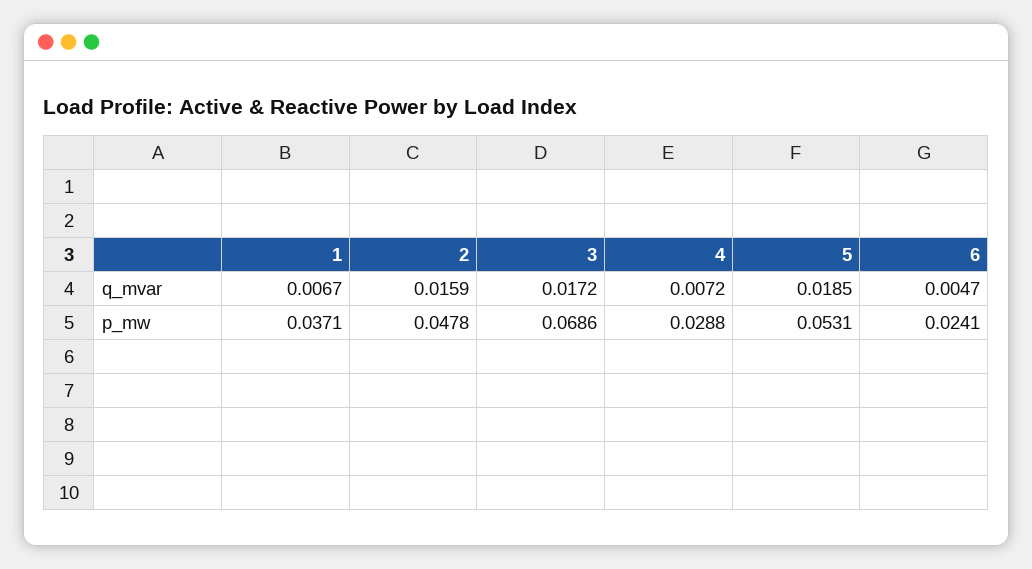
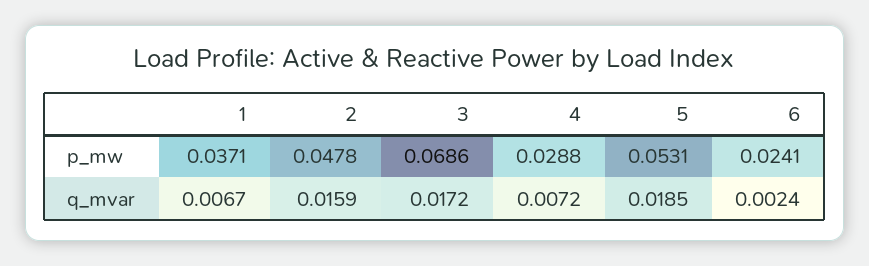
  {
    "1": {
      "q_mvar": 0.0067,
      "p_mw": 0.0371
    },
    "2": {
      "q_mvar": 0.0159,
      "p_mw": 0.0478
    },
    "3": {
      "q_mvar": 0.0172,
      "p_mw": 0.0686
    },
    "4": {
      "q_mvar": 0.0072,
      "p_mw": 0.0288
    },
    "5": {
      "q_mvar": 0.0185,
      "p_mw": 0.0531
    },
    "6": {
-     "q_mvar": 0.0047,
+     "q_mvar": 0.0024,
      "p_mw": 0.0241
    }
  }

